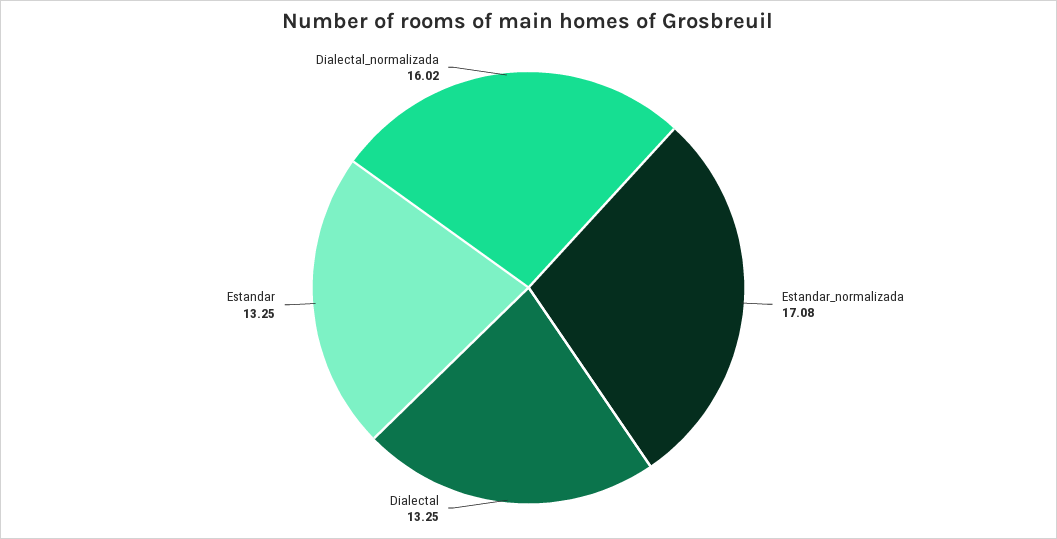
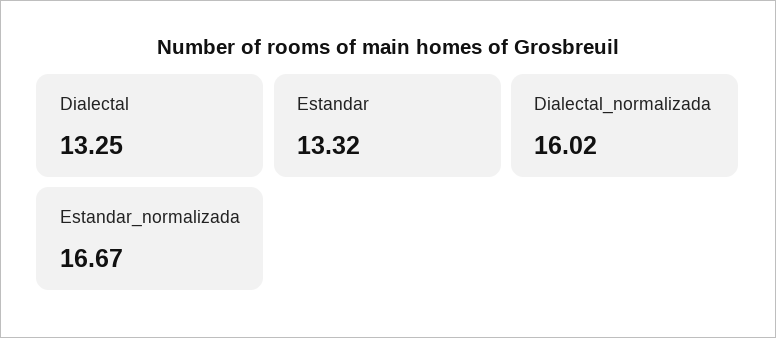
  {
-   "Estandar_normalizada": 17.08,
+   "Estandar_normalizada": 16.67,
    "Dialectal": 13.25,
-   "Estandar": 13.25,
+   "Estandar": 13.32,
    "Dialectal_normalizada": 16.02
  }

